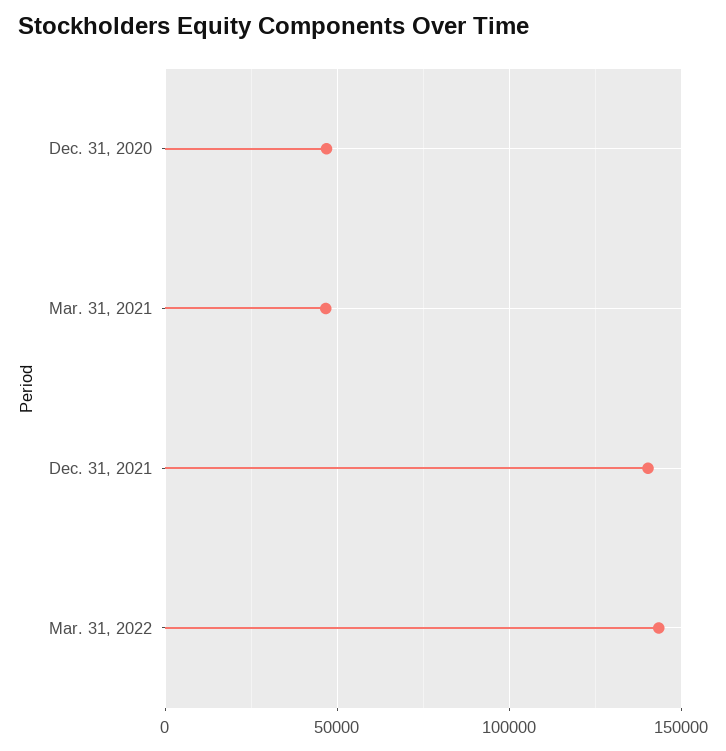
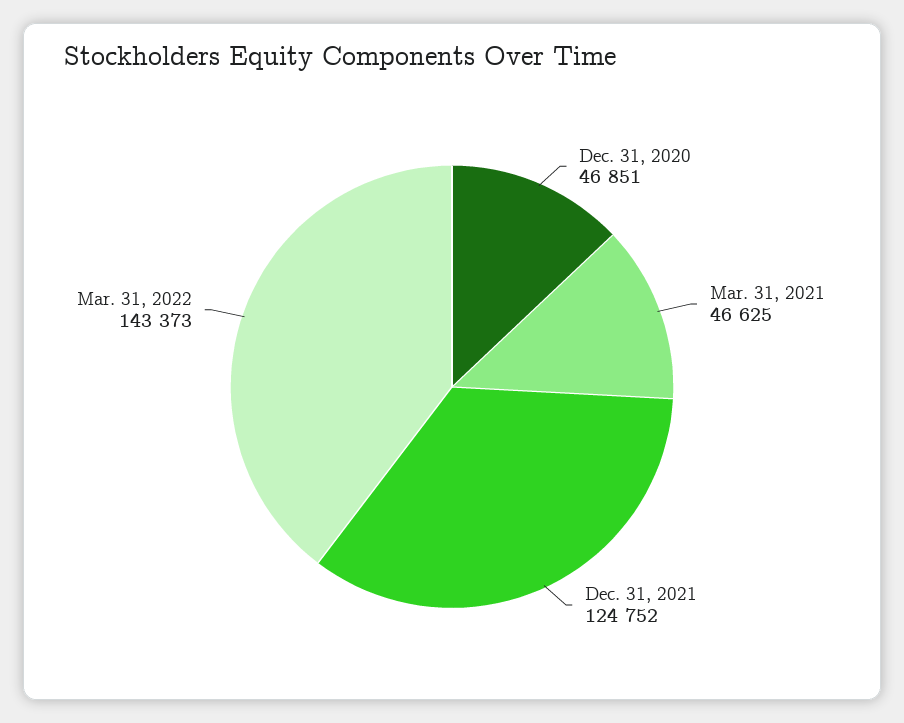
  {
    "Dec. 31, 2020": 46851,
    "Mar. 31, 2021": 46625,
-   "Dec. 31, 2021": 140000,
+   "Dec. 31, 2021": 124752,
    "Mar. 31, 2022": 143373
  }

